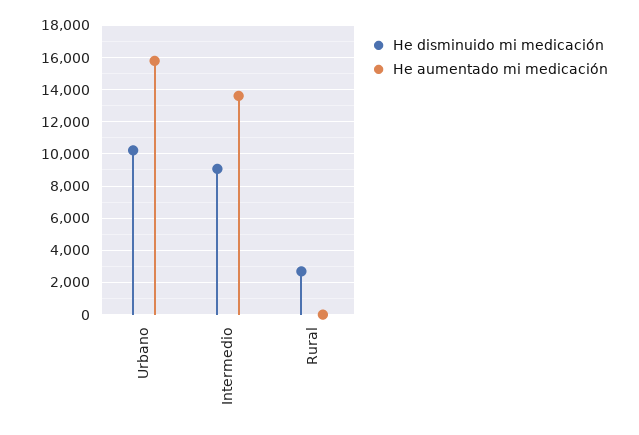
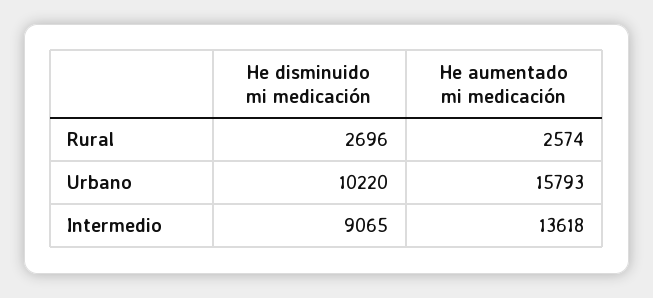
  {
    "He disminuido mi medicación": {
      "Urbano": 10220,
      "Intermedio": 9065,
      "Rural": 2696
    },
    "He aumentado mi medicación": {
      "Urbano": 15793,
      "Intermedio": 13618,
-     "Rural": 0
+     "Rural": 2574
    }
  }

